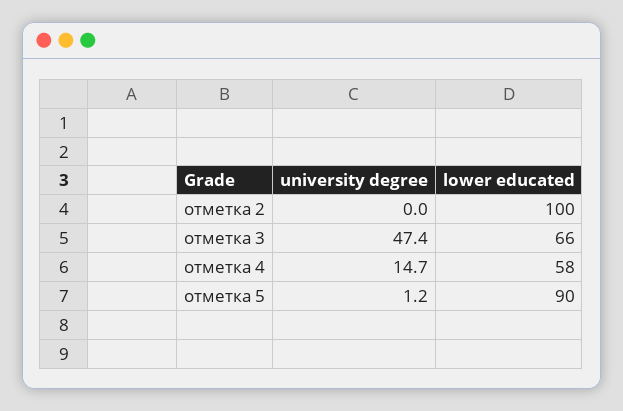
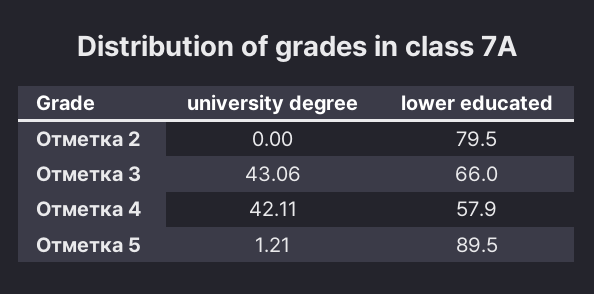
  {
    "university degree": {
      "отметка 2": 0,
-     "отметка 3": 47.4,
+     "отметка 3": 43.06,
-     "отметка 4": 14.7,
+     "отметка 4": 42.11,
      "отметка 5": 1.21
    },
    "lower educated": {
-     "отметка 2": 100,
+     "отметка 2": 79.5,
      "отметка 3": 66,
      "отметка 4": 57.9,
      "отметка 5": 89.5
    }
  }

